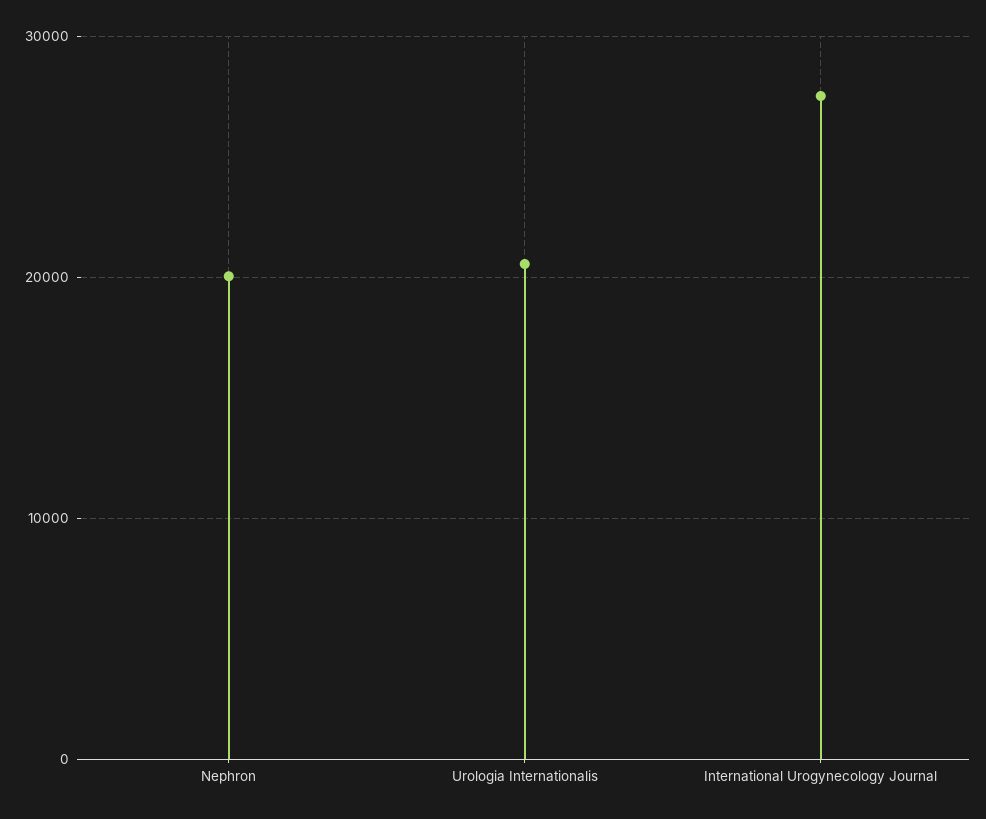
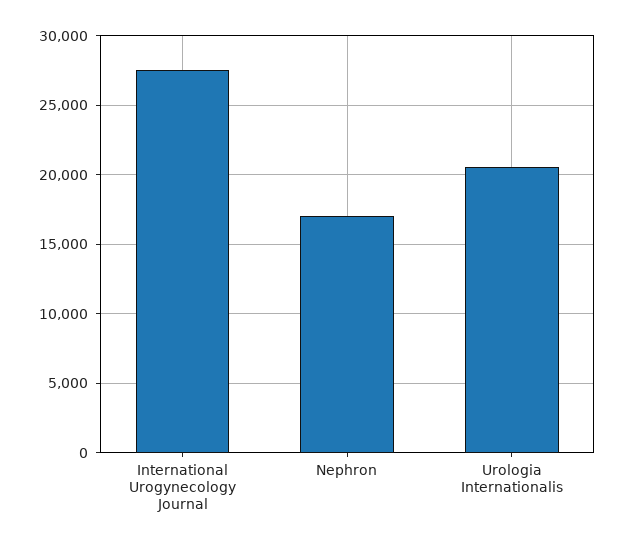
  {
-   "Nephron": 20000,
+   "Nephron": 17000,
    "Urologia Internationalis": 20500,
    "International Urogynecology Journal": 27500
  }

